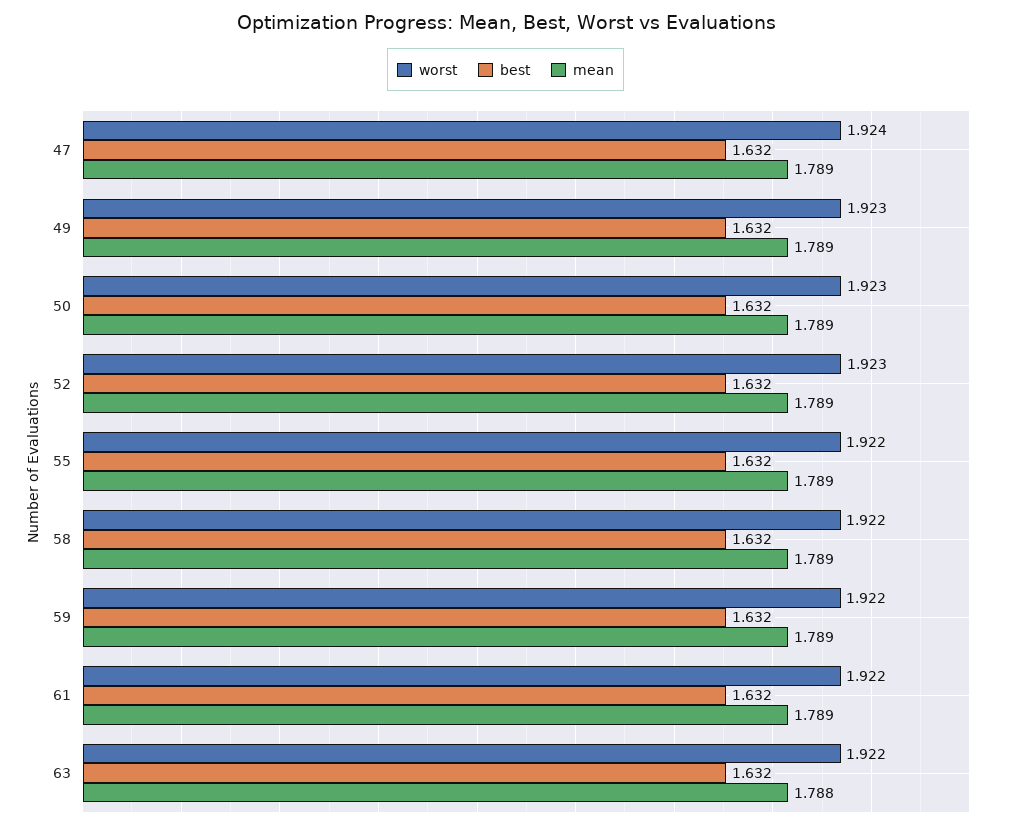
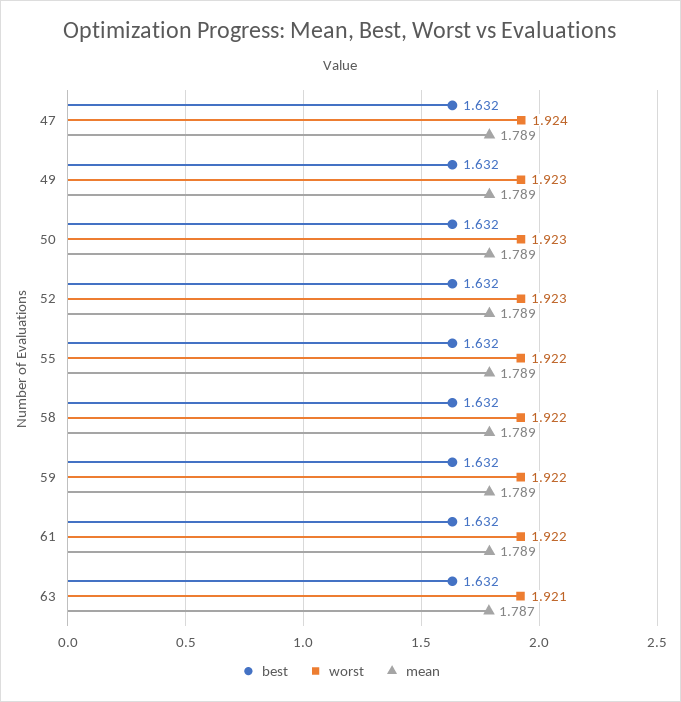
  {
    "worst": {
      "47": 1.924,
      "49": 1.923,
      "50": 1.923,
      "52": 1.923,
      "55": 1.922,
      "58": 1.922,
      "59": 1.922,
      "61": 1.922,
-     "63": 1.922
+     "63": 1.921
    },
    "best": {
      "47": 1.632,
      "49": 1.632,
      "50": 1.632,
      "52": 1.632,
      "55": 1.632,
      "58": 1.632,
      "59": 1.632,
      "61": 1.632,
      "63": 1.632
    },
    "mean": {
      "47": 1.789,
      "49": 1.789,
      "50": 1.789,
      "52": 1.789,
      "55": 1.789,
      "58": 1.789,
      "59": 1.789,
      "61": 1.789,
-     "63": 1.788
+     "63": 1.787
    }
  }

